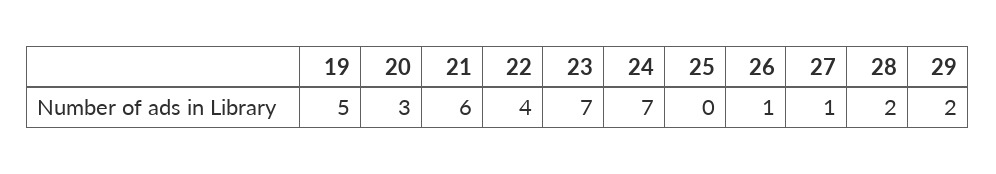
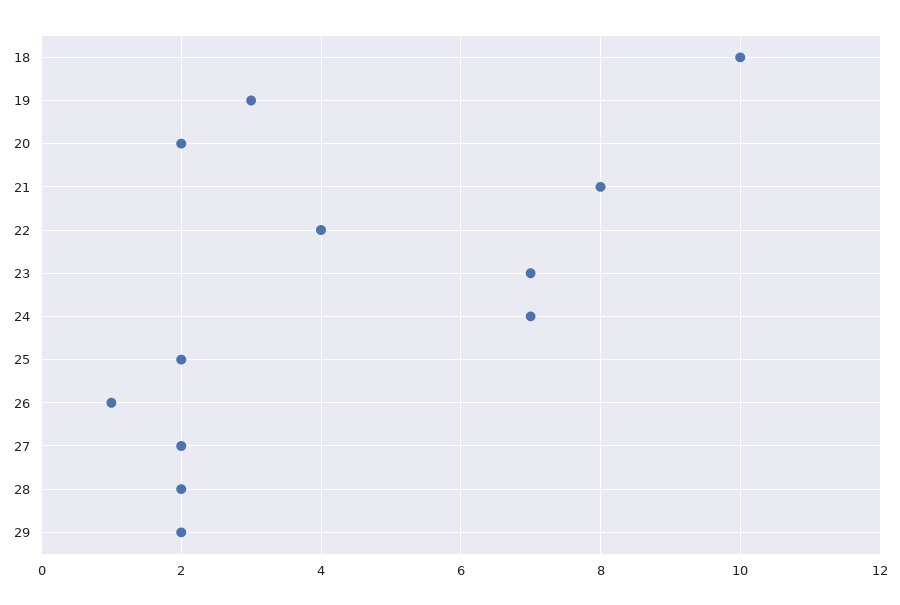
  {
-   "19": 5,
+   "19": 3,
-   "20": 3,
+   "20": 2,
-   "21": 6,
+   "21": 8,
    "22": 4,
    "23": 7,
    "24": 7,
-   "25": 0,
+   "25": 2,
    "26": 1,
-   "27": 1,
+   "27": 2,
    "28": 2,
-   "29": 2
+   "29": 2,
+   "18": 10
  }

